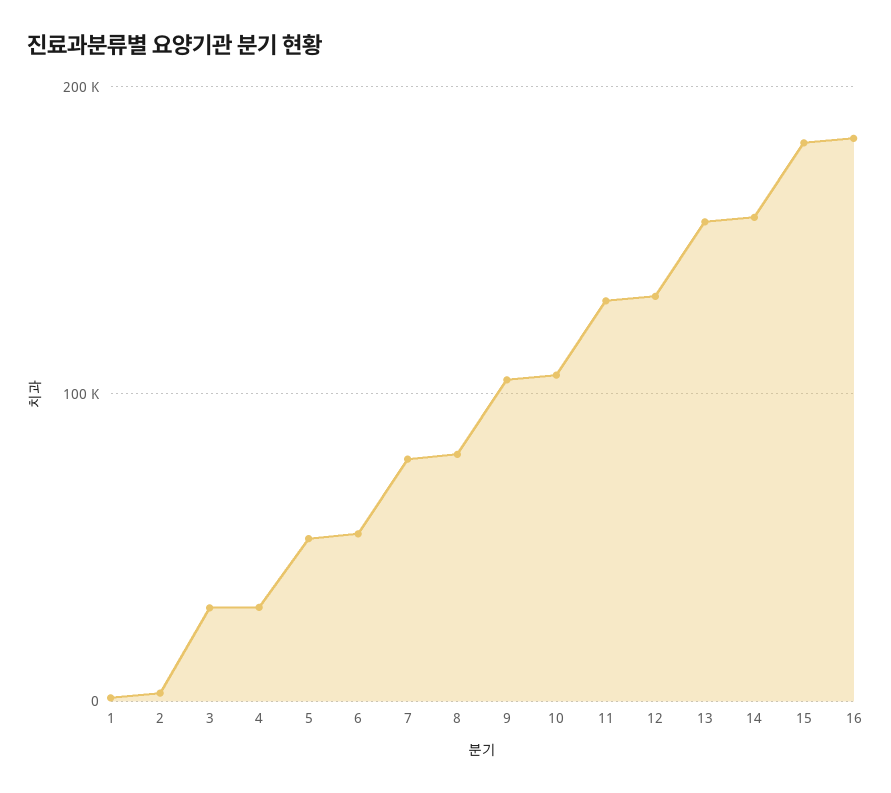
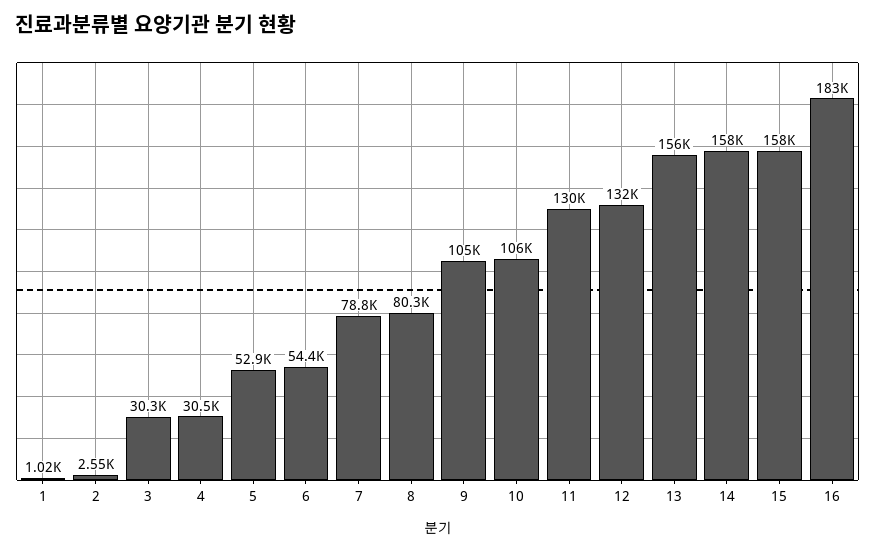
  {
    "1": 1020,
    "2": 2550,
    "3": 30300,
    "4": 30500,
    "5": 52900,
    "6": 54400,
    "7": 78800,
    "8": 80300,
    "9": 105000,
    "10": 106000,
    "11": 130000,
    "12": 132000,
    "13": 156000,
    "14": 158000,
-   "15": 180000,
+   "15": 158000,
    "16": 183000
  }

